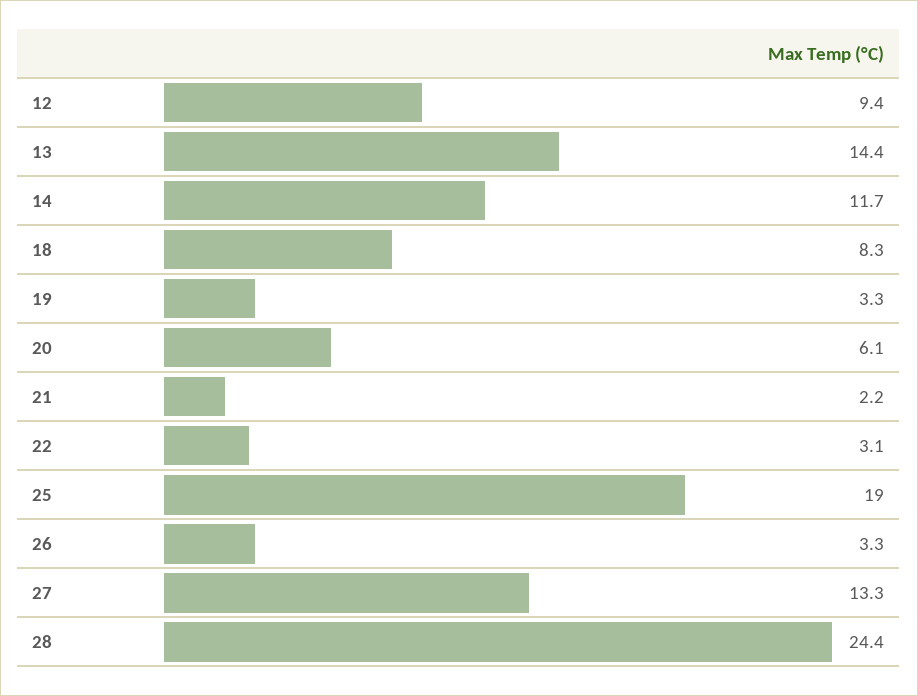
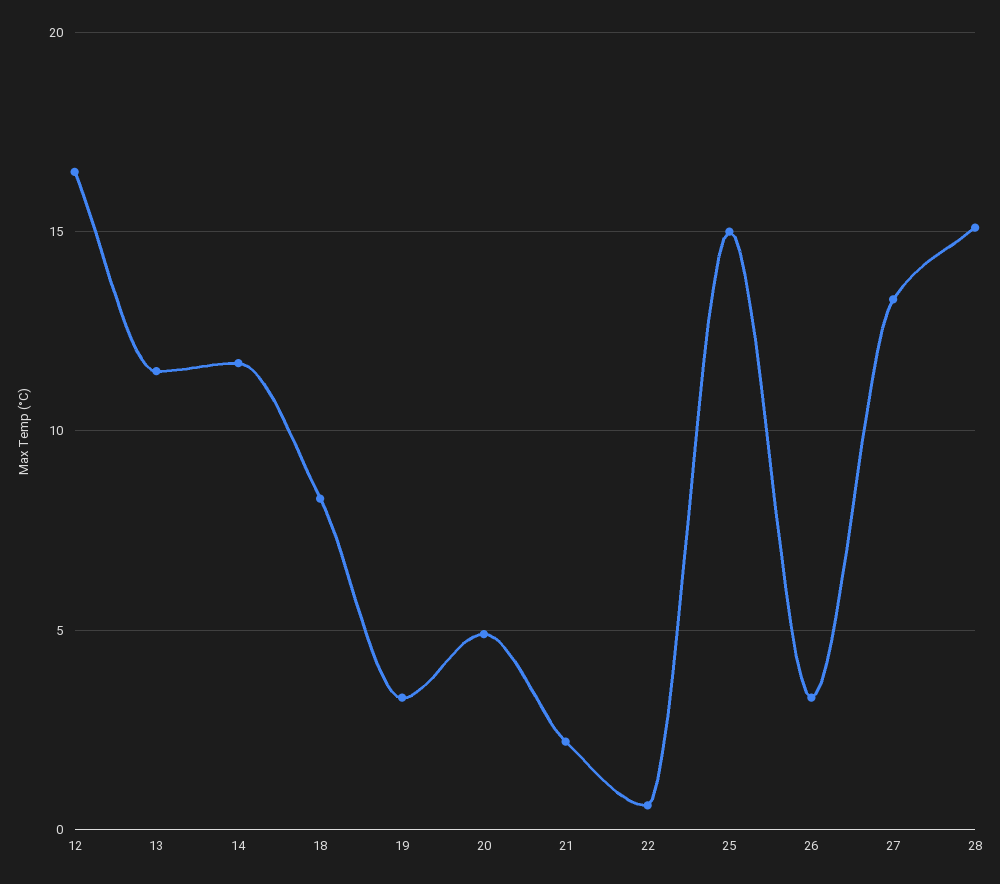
  {
-   "12": 9.4,
+   "12": 16.5,
-   "13": 14.4,
+   "13": 11.5,
    "14": 11.7,
    "18": 8.3,
    "19": 3.3,
-   "20": 6.1,
+   "20": 5,
    "21": 2.2,
-   "22": 3.1,
+   "22": 0.5,
-   "25": 19,
+   "25": 15,
    "26": 3.3,
    "27": 13.3,
-   "28": 24.4
+   "28": 15
  }

